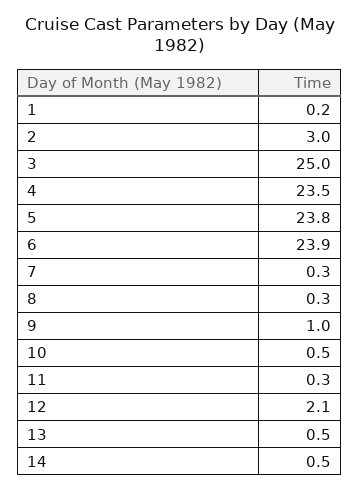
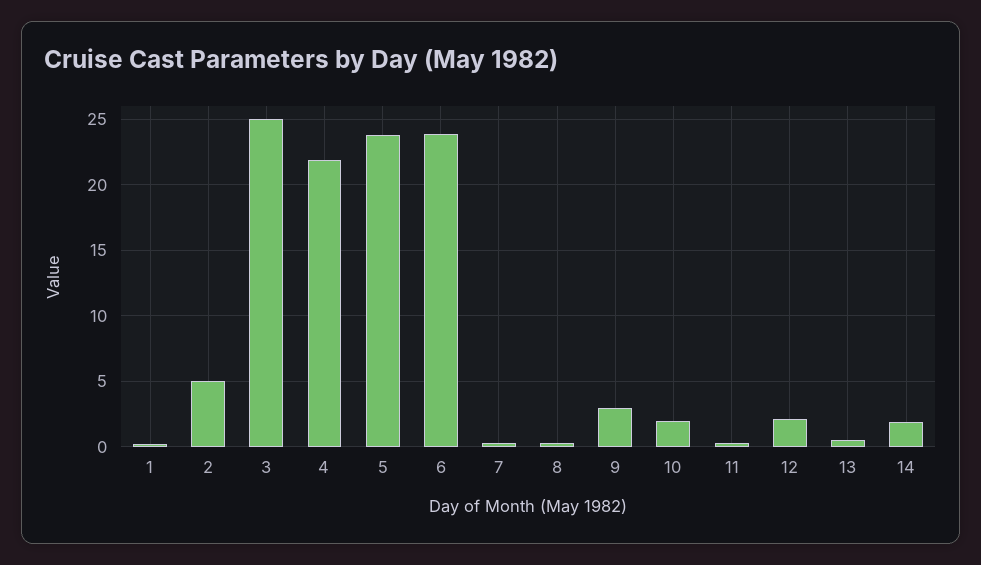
  {
    "1": 0.2,
-   "2": 3,
+   "2": 5,
    "3": 25,
-   "4": 23.5,
+   "4": 22,
    "5": 23.8,
    "6": 23.9,
    "7": 0.3,
    "8": 0.3,
-   "9": 1,
+   "9": 3,
-   "10": 0.5,
+   "10": 2,
    "11": 0.3,
    "12": 2.1,
    "13": 0.5,
-   "14": 0.5
+   "14": 2
  }

